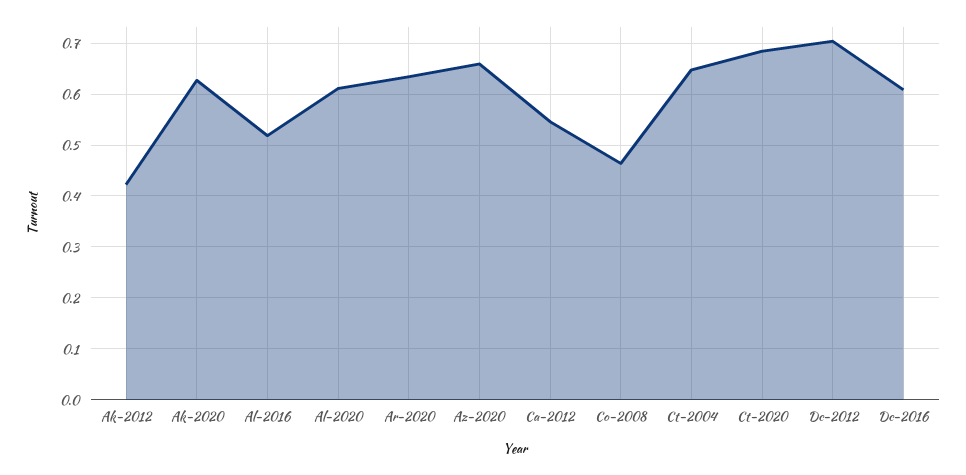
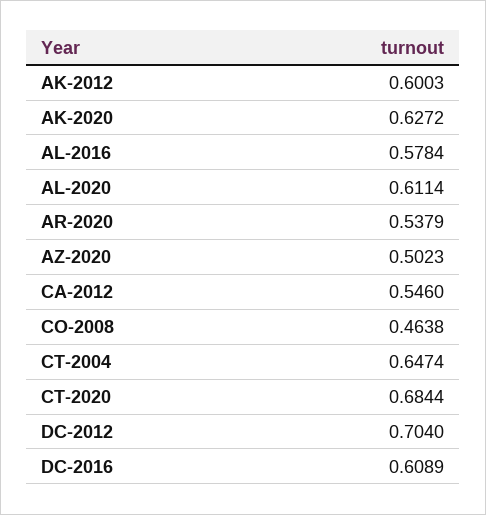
  {
-   "Ak-2012": 0.42,
+   "Ak-2012": 0.6003,
    "Ak-2020": 0.6272,
-   "Al-2016": 0.52,
+   "Al-2016": 0.5784,
    "Al-2020": 0.6114,
-   "Ar-2020": 0.64,
+   "Ar-2020": 0.5379,
-   "Az-2020": 0.66,
+   "Az-2020": 0.5023,
    "Ca-2012": 0.546,
    "Co-2008": 0.4638,
    "Ct-2004": 0.6474,
    "Ct-2020": 0.6844,
    "Dc-2012": 0.704,
    "Dc-2016": 0.6089
  }

